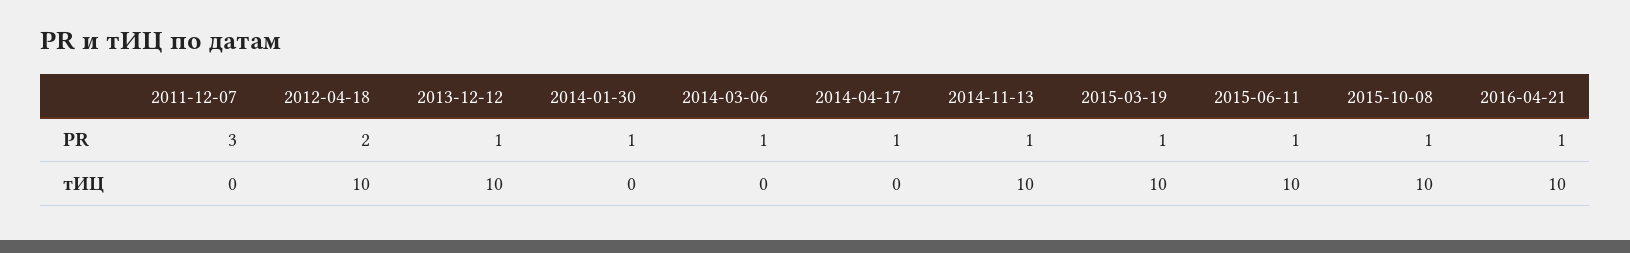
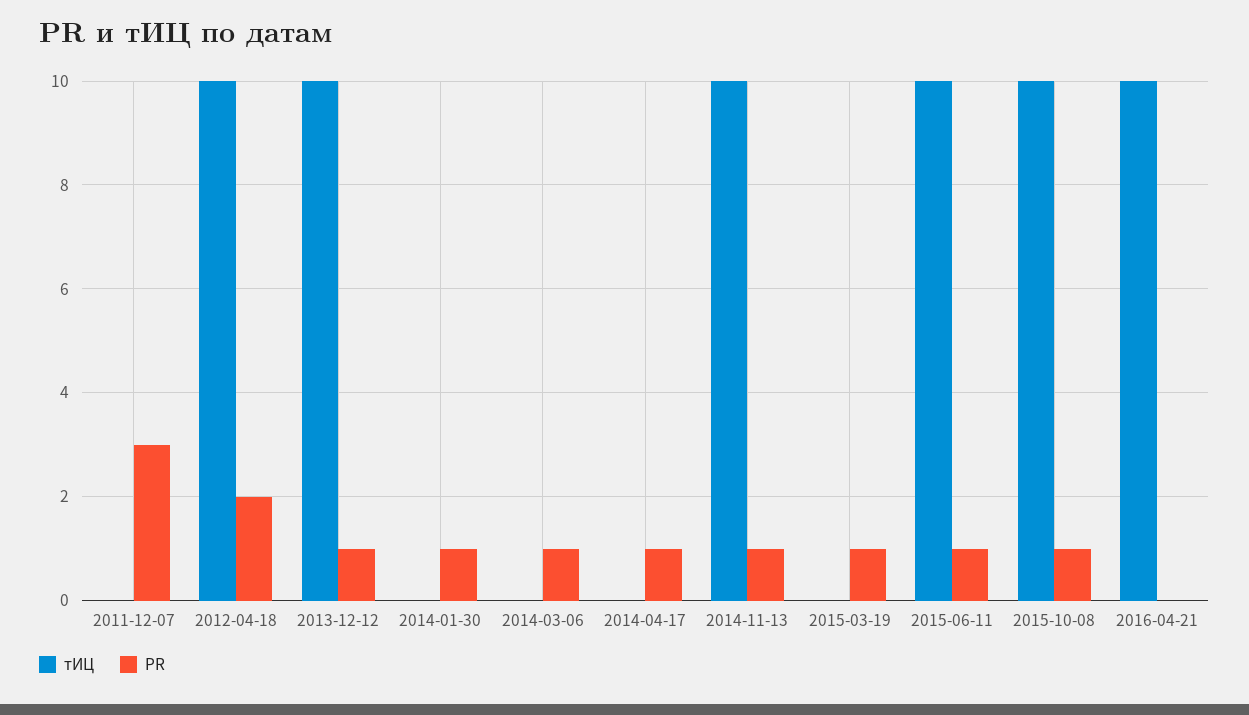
  {
    "PR": {
      "2011-12-07": 3,
      "2012-04-18": 2,
      "2013-12-12": 1,
      "2014-01-30": 1,
      "2014-03-06": 1,
      "2014-04-17": 1,
      "2014-11-13": 1,
      "2015-03-19": 1,
      "2015-06-11": 1,
      "2015-10-08": 1,
-     "2016-04-21": 1
+     "2016-04-21": 0
    },
    "тИЦ": {
      "2011-12-07": 0,
      "2012-04-18": 10,
      "2013-12-12": 10,
      "2014-01-30": 0,
      "2014-03-06": 0,
      "2014-04-17": 0,
      "2014-11-13": 10,
-     "2015-03-19": 10,
+     "2015-03-19": 0,
      "2015-06-11": 10,
      "2015-10-08": 10,
      "2016-04-21": 10
    }
  }

